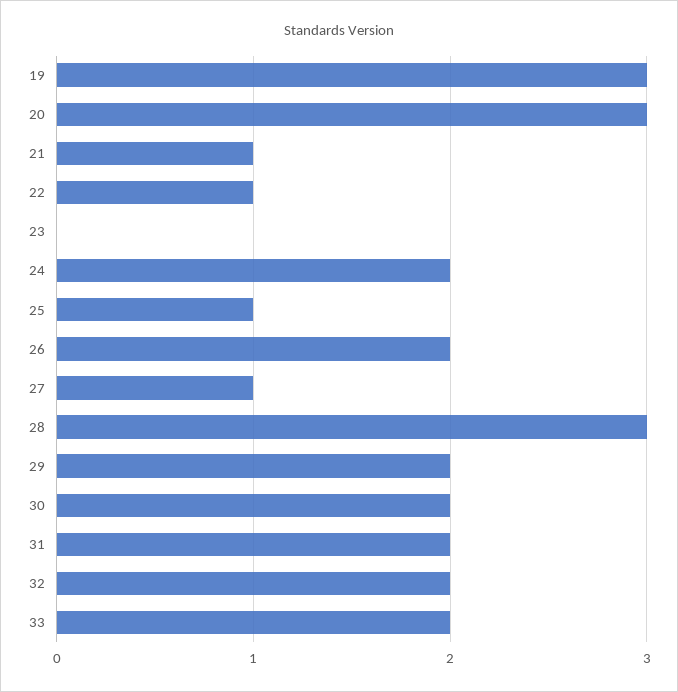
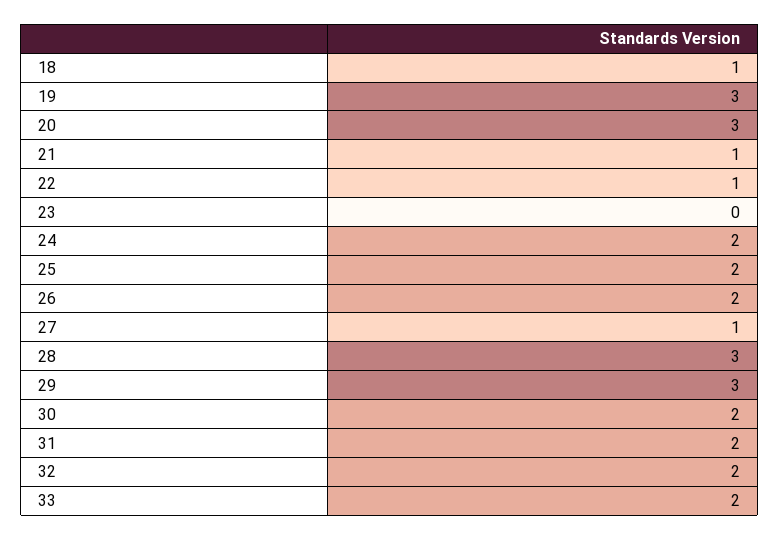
  {
    "19": 3,
    "20": 3,
    "21": 1,
    "22": 1,
    "23": 0,
    "24": 2,
-   "25": 1,
+   "25": 2,
    "26": 2,
    "27": 1,
    "28": 3,
-   "29": 2,
+   "29": 3,
    "30": 2,
    "31": 2,
    "32": 2,
-   "33": 2
+   "33": 2,
+   "18": 1
  }

